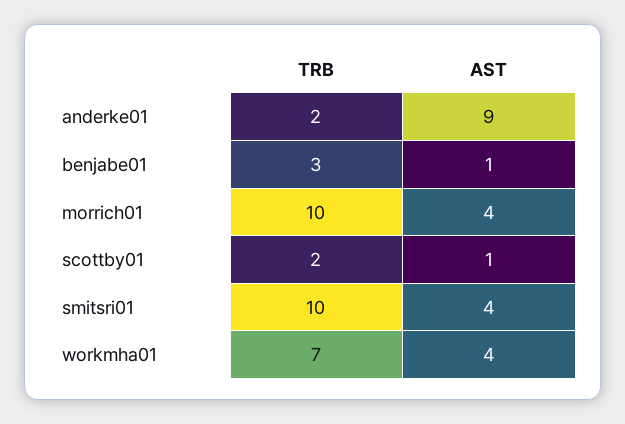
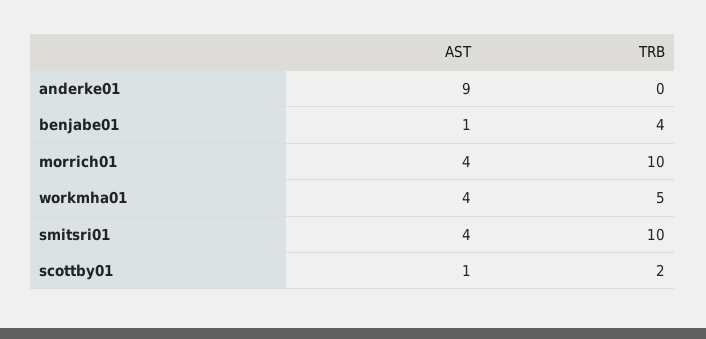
  {
    "TRB": {
-     "anderke01": 2,
+     "anderke01": 0,
-     "benjabe01": 3,
+     "benjabe01": 4,
      "morrich01": 10,
      "scottby01": 2,
      "smitsri01": 10,
-     "workmha01": 7
+     "workmha01": 5
    },
    "AST": {
      "anderke01": 9,
      "benjabe01": 1,
      "morrich01": 4,
      "scottby01": 1,
      "smitsri01": 4,
      "workmha01": 4
    }
  }

